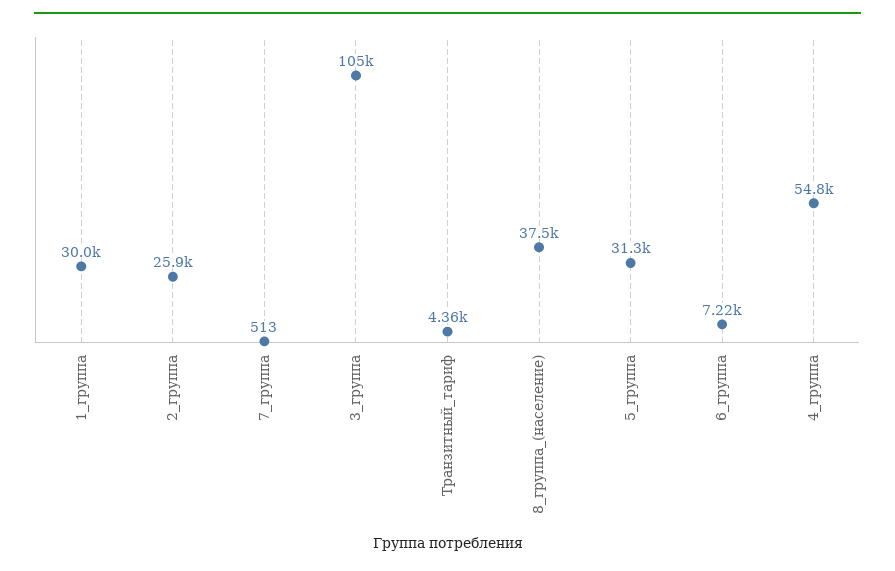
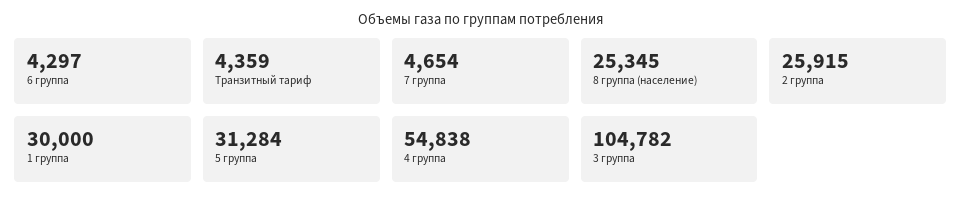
  {
    "1_группа": 30000,
    "2_группа": 25915,
-   "7_группа": 513,
+   "7_группа": 4654,
    "3_группа": 104782,
    "Транзитный_тариф": 4359,
-   "8_группа_(население)": 37500,
+   "8_группа_(население)": 25345,
    "5_группа": 31284,
-   "6_группа": 7220,
+   "6_группа": 4297,
    "4_группа": 54838
  }

